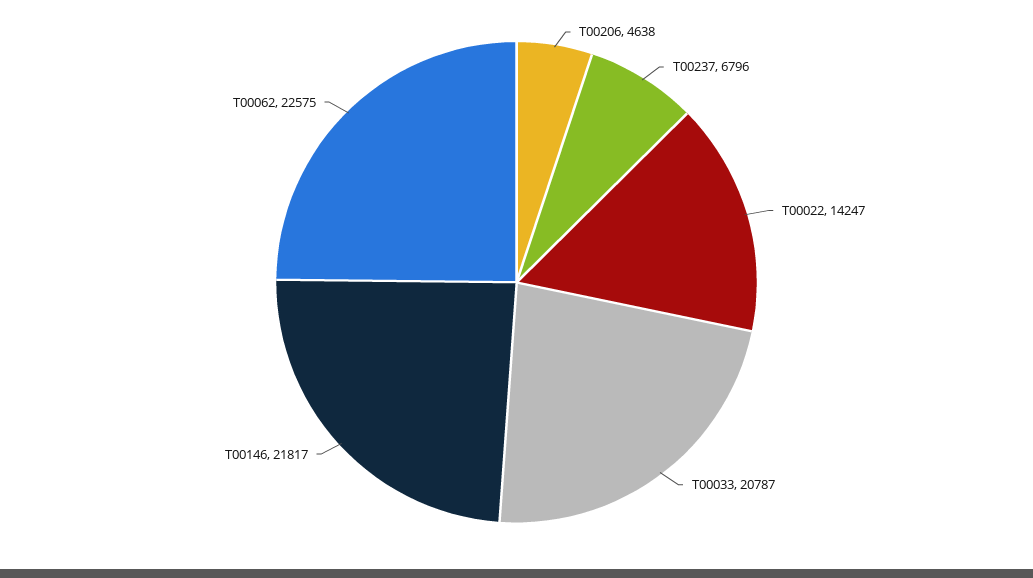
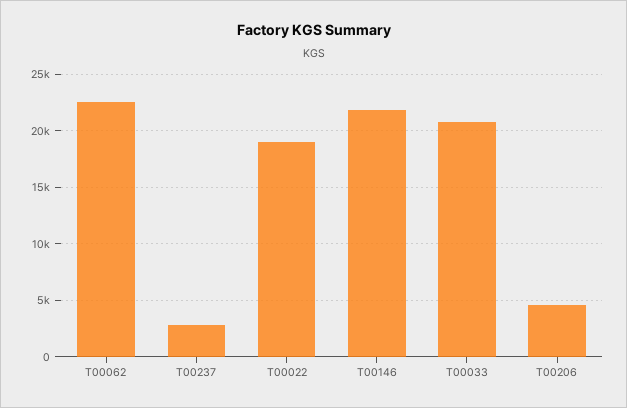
  {
    "T00206": 4638,
-   "T00237": 6796,
+   "T00237": 3000,
-   "T00022": 14247,
+   "T00022": 19000,
    "T00033": 20787,
    "T00146": 21817,
    "T00062": 22575
  }

